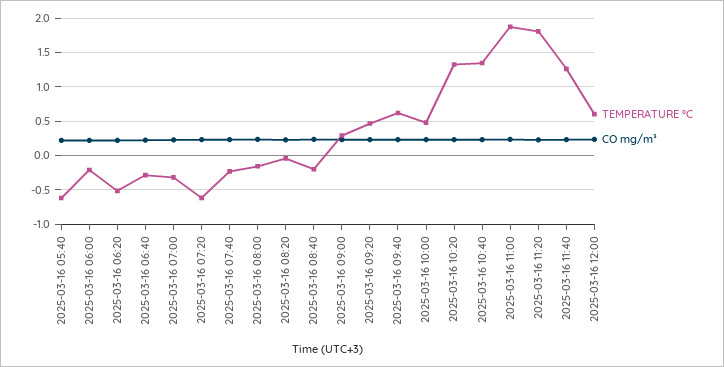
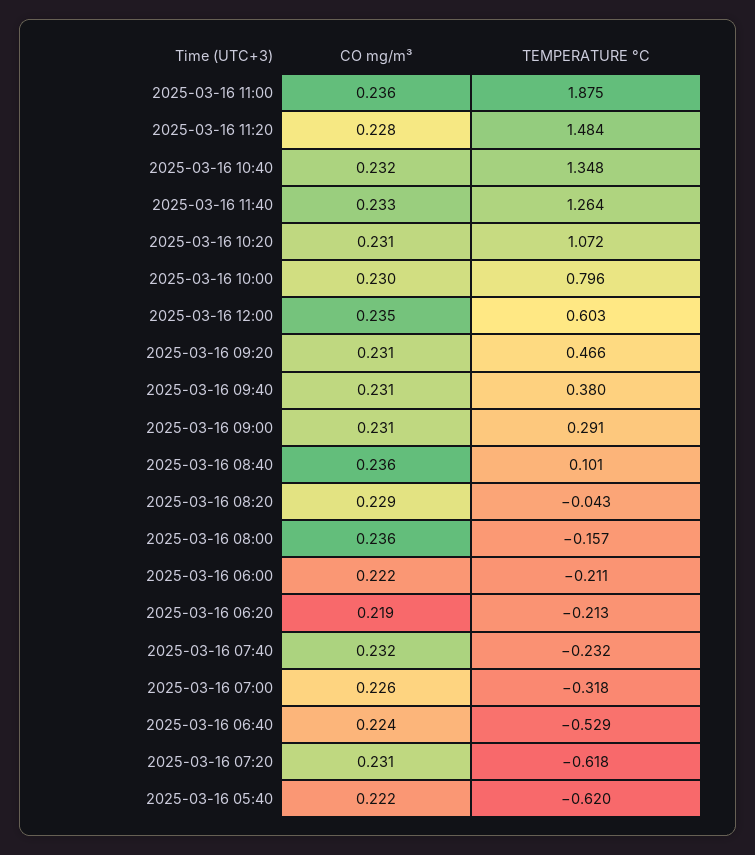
  {
    "TEMPERATURE °C": {
      "2025-03-16 05:40": -0.62,
      "2025-03-16 06:00": -0.211,
-     "2025-03-16 06:20": -0.5,
+     "2025-03-16 06:20": -0.213,
-     "2025-03-16 06:40": -0.3,
+     "2025-03-16 06:40": -0.529,
      "2025-03-16 07:00": -0.318,
      "2025-03-16 07:20": -0.618,
      "2025-03-16 07:40": -0.232,
      "2025-03-16 08:00": -0.157,
      "2025-03-16 08:20": -0.043,
-     "2025-03-16 08:40": -0.2,
+     "2025-03-16 08:40": 0.101,
      "2025-03-16 09:00": 0.291,
      "2025-03-16 09:20": 0.466,
-     "2025-03-16 09:40": 0.6,
+     "2025-03-16 09:40": 0.38,
-     "2025-03-16 10:00": 0.5,
+     "2025-03-16 10:00": 0.796,
-     "2025-03-16 10:20": 1.3,
+     "2025-03-16 10:20": 1.072,
      "2025-03-16 10:40": 1.348,
      "2025-03-16 11:00": 1.875,
-     "2025-03-16 11:20": 1.8,
+     "2025-03-16 11:20": 1.484,
      "2025-03-16 11:40": 1.264,
      "2025-03-16 12:00": 0.603
    },
    "CO mg/m³": {
      "2025-03-16 05:40": 0.222,
      "2025-03-16 06:00": 0.222,
      "2025-03-16 06:20": 0.219,
      "2025-03-16 06:40": 0.224,
      "2025-03-16 07:00": 0.226,
      "2025-03-16 07:20": 0.231,
      "2025-03-16 07:40": 0.232,
      "2025-03-16 08:00": 0.236,
      "2025-03-16 08:20": 0.229,
      "2025-03-16 08:40": 0.236,
      "2025-03-16 09:00": 0.231,
      "2025-03-16 09:20": 0.231,
      "2025-03-16 09:40": 0.231,
      "2025-03-16 10:00": 0.23,
      "2025-03-16 10:20": 0.231,
      "2025-03-16 10:40": 0.232,
      "2025-03-16 11:00": 0.236,
      "2025-03-16 11:20": 0.228,
      "2025-03-16 11:40": 0.233,
      "2025-03-16 12:00": 0.235
    }
  }

